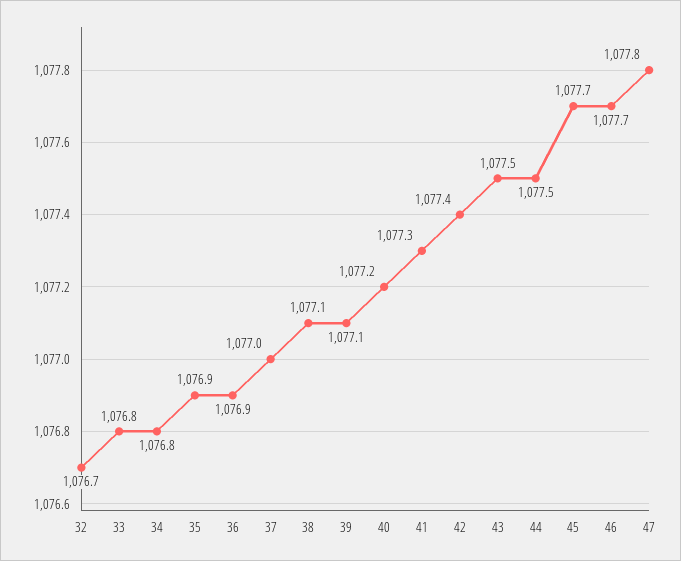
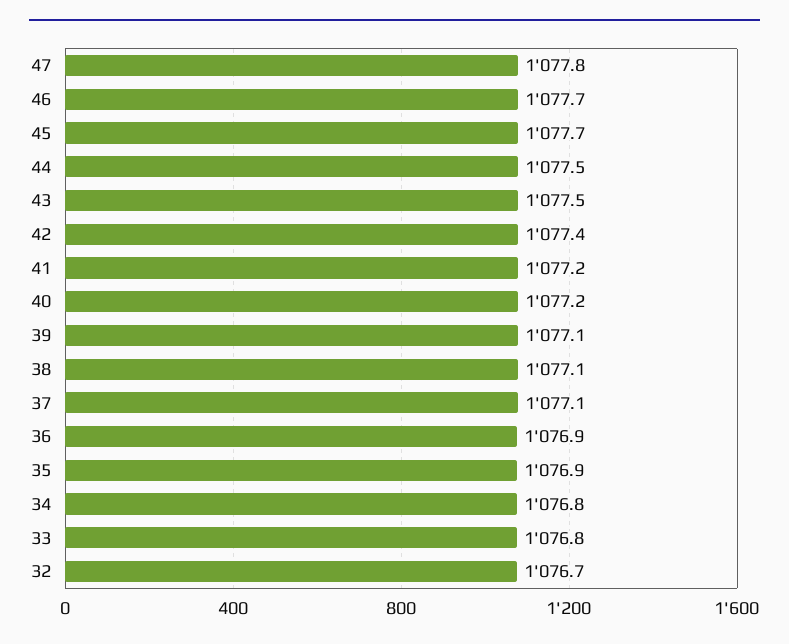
  {
    "32": 1076.7,
    "33": 1076.8,
    "34": 1076.8,
    "35": 1076.9,
    "36": 1076.9,
-   "37": 1077,
+   "37": 1077.1,
    "38": 1077.1,
    "39": 1077.1,
    "40": 1077.2,
-   "41": 1077.3,
+   "41": 1077.2,
    "42": 1077.4,
    "43": 1077.5,
    "44": 1077.5,
    "45": 1077.7,
    "46": 1077.7,
    "47": 1077.8
  }

